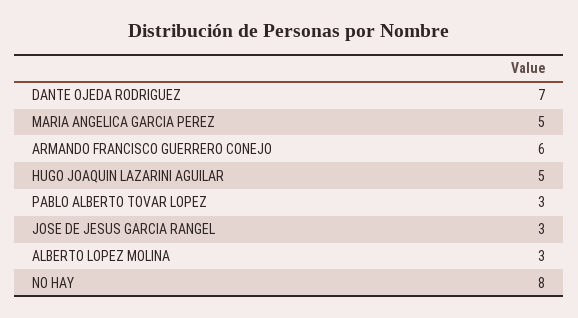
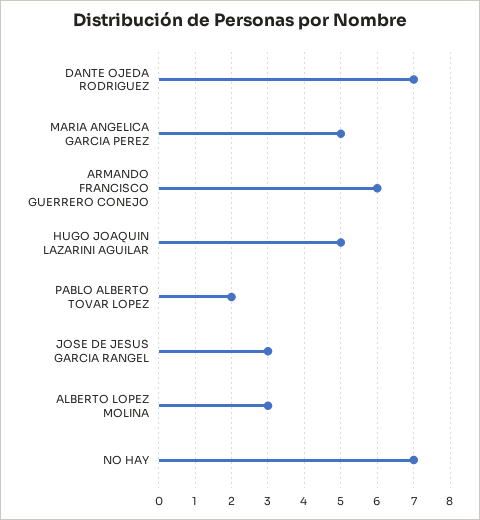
  {
    "DANTE OJEDA RODRIGUEZ": 7,
    "MARIA ANGELICA GARCIA PEREZ": 5,
    "ARMANDO FRANCISCO GUERRERO CONEJO": 6,
    "HUGO JOAQUIN LAZARINI AGUILAR": 5,
-   "PABLO ALBERTO TOVAR LOPEZ": 3,
+   "PABLO ALBERTO TOVAR LOPEZ": 2,
    "JOSE DE JESUS GARCIA RANGEL": 3,
    "ALBERTO LOPEZ MOLINA": 3,
-   "NO HAY": 8
+   "NO HAY": 7
  }

